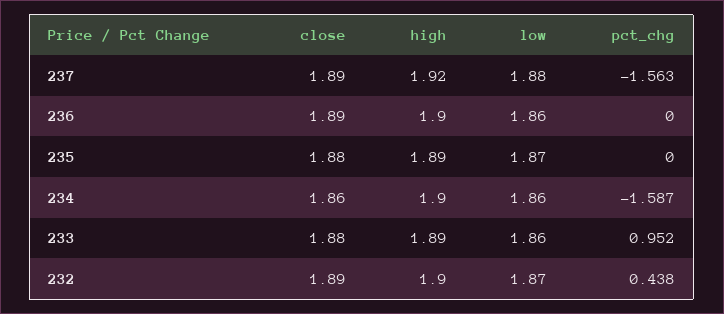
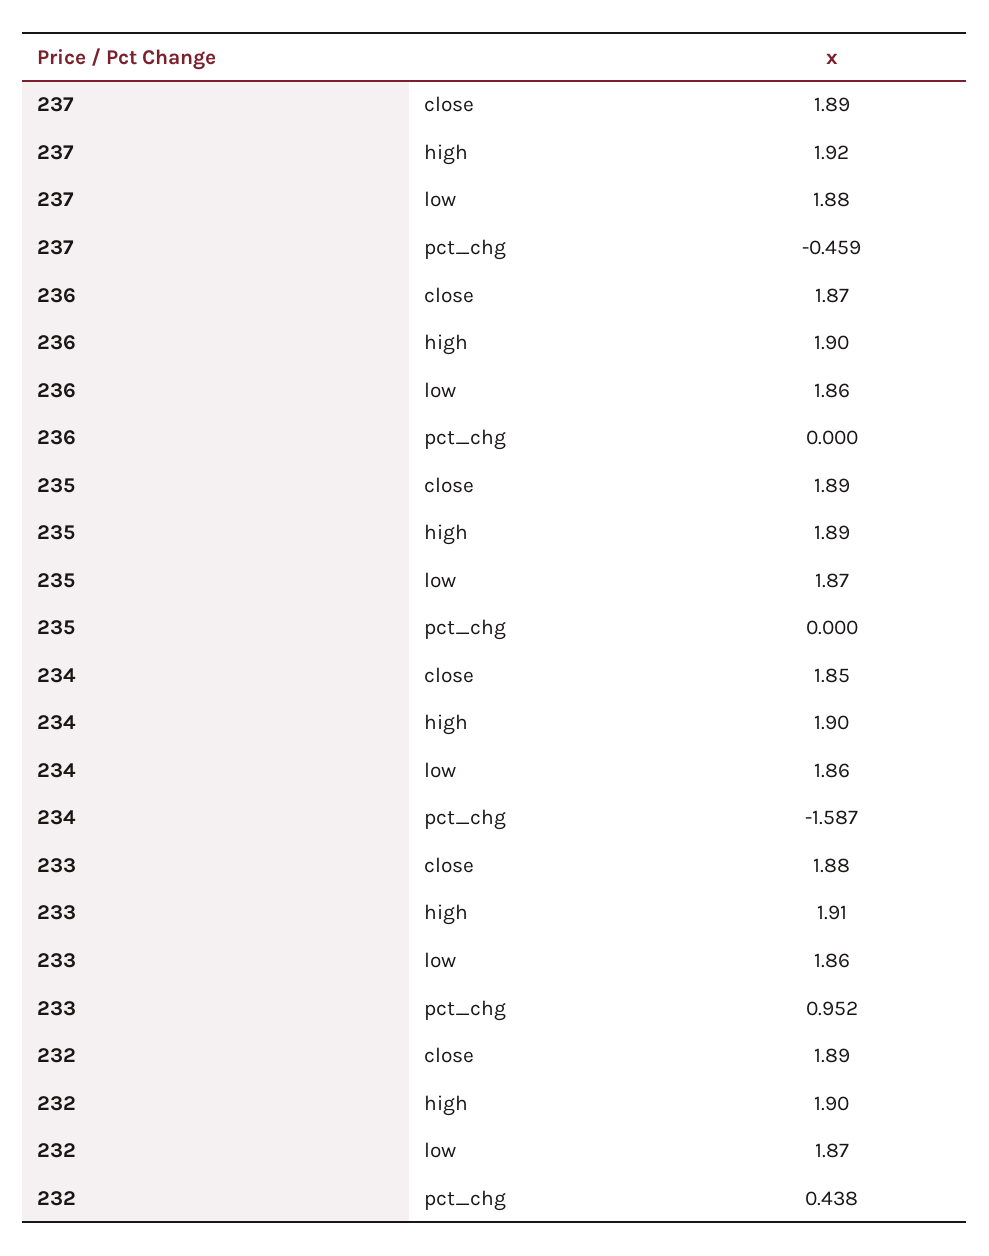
  {
    "close": {
      "237": 1.89,
-     "236": 1.89,
+     "236": 1.87,
-     "235": 1.88,
+     "235": 1.89,
-     "234": 1.86,
+     "234": 1.85,
      "233": 1.88,
      "232": 1.89
    },
    "high": {
      "237": 1.92,
      "236": 1.9,
      "235": 1.89,
      "234": 1.9,
-     "233": 1.89,
+     "233": 1.91,
      "232": 1.9
    },
    "low": {
      "237": 1.88,
      "236": 1.86,
      "235": 1.87,
      "234": 1.86,
      "233": 1.86,
      "232": 1.87
    },
    "pct_chg": {
-     "237": -1.563,
+     "237": -0.459,
      "236": 0,
      "235": 0,
      "234": -1.587,
      "233": 0.952,
      "232": 0.438
    }
  }

